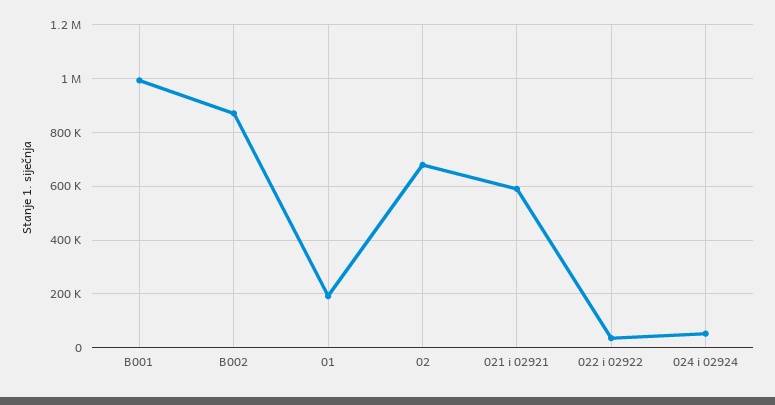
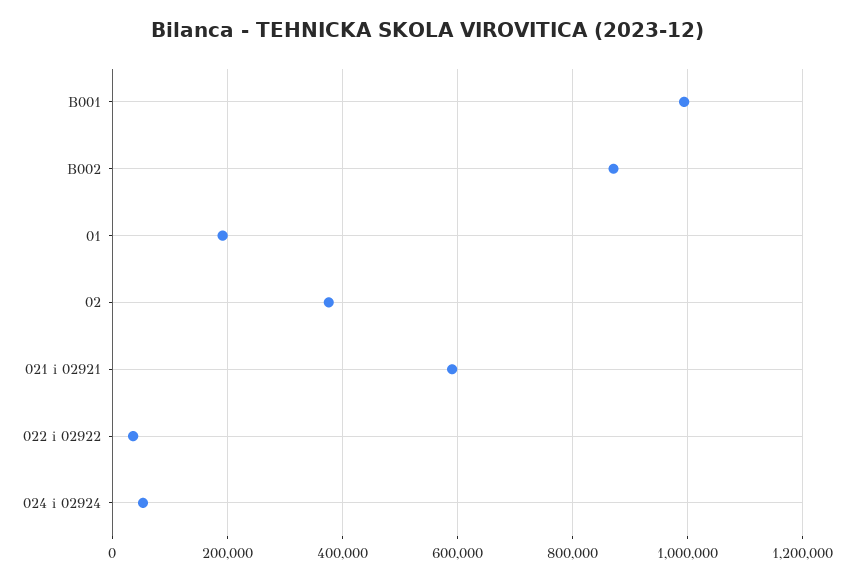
  {
    "B001": 1000000,
    "B002": 880000,
    "01": 200000,
-   "02": 675000,
+   "02": 380000,
    "021 i 02921": 600000,
    "022 i 02922": 40000,
    "024 i 02924": 60000
  }

